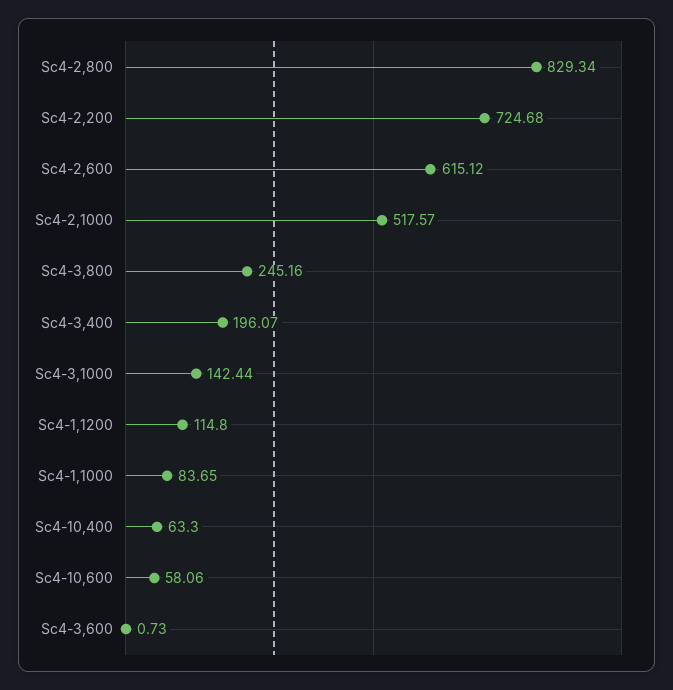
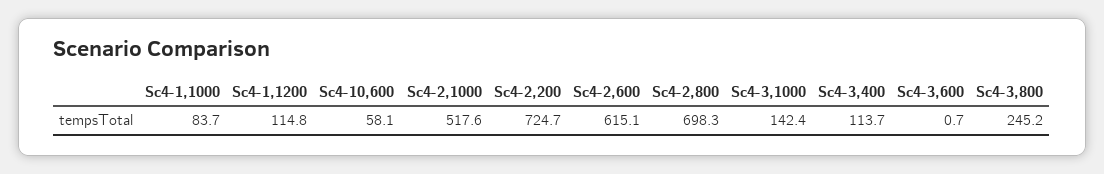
  {
-   "Sc4-2,800": 829.34,
+   "Sc4-2,800": 698.3,
    "Sc4-2,200": 724.68,
    "Sc4-2,600": 615.12,
    "Sc4-2,1000": 517.57,
    "Sc4-3,800": 245.16,
-   "Sc4-3,400": 196.07,
+   "Sc4-3,400": 113.7,
    "Sc4-3,1000": 142.44,
    "Sc4-1,1200": 114.8,
    "Sc4-1,1000": 83.65,
-   "Sc4-10,400": 63.3,
    "Sc4-10,600": 58.06,
    "Sc4-3,600": 0.73
  }

